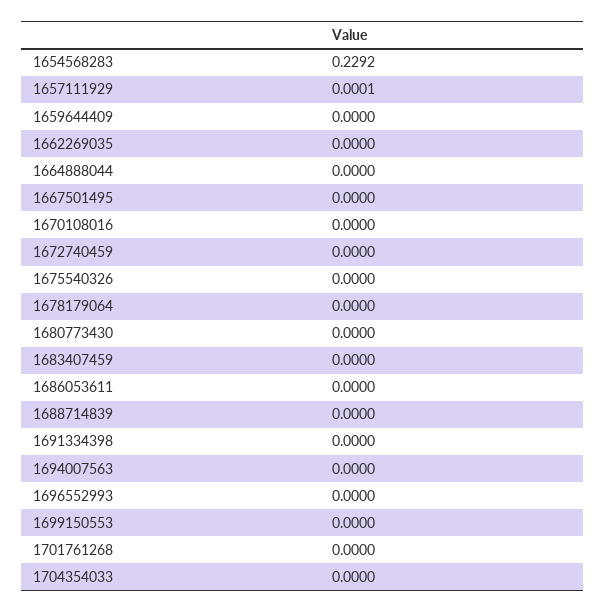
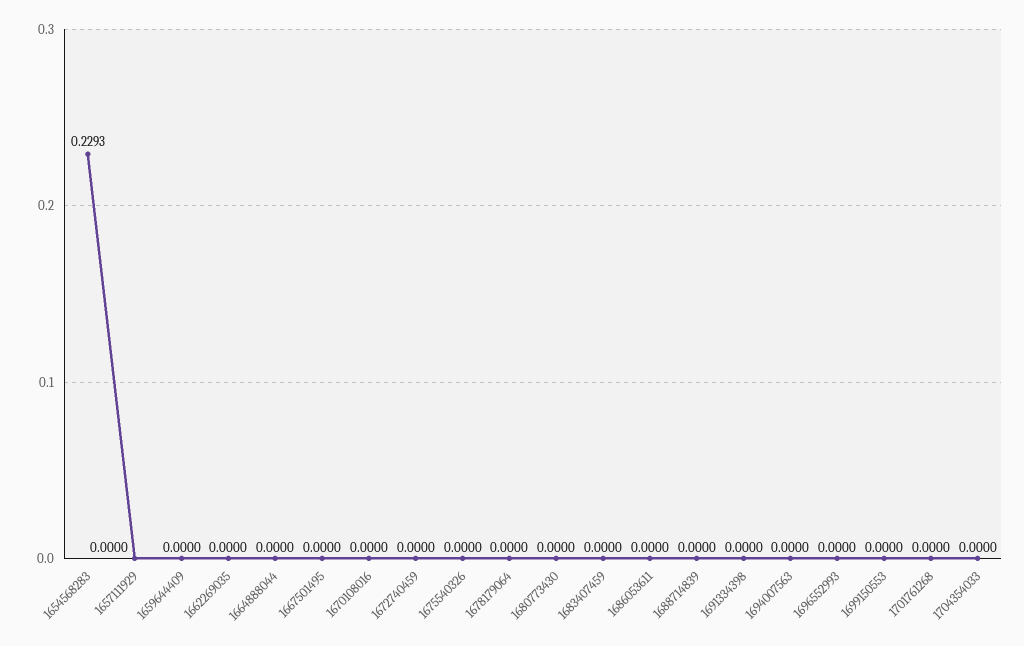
  {
-   "1654568283": 0.2292,
+   "1654568283": 0.2293,
-   "1657111929": 0.0001,
+   "1657111929": 0,
    "1659644409": 0,
    "1662269035": 0,
    "1664888044": 0,
    "1667501495": 0,
    "1670108016": 0,
    "1672740459": 0,
    "1675540326": 0,
    "1678179064": 0,
    "1680773430": 0,
    "1683407459": 0,
    "1686053611": 0,
    "1688714839": 0,
    "1691334398": 0,
    "1694007563": 0,
    "1696552993": 0,
    "1699150553": 0,
    "1701761268": 0,
    "1704354033": 0
  }

